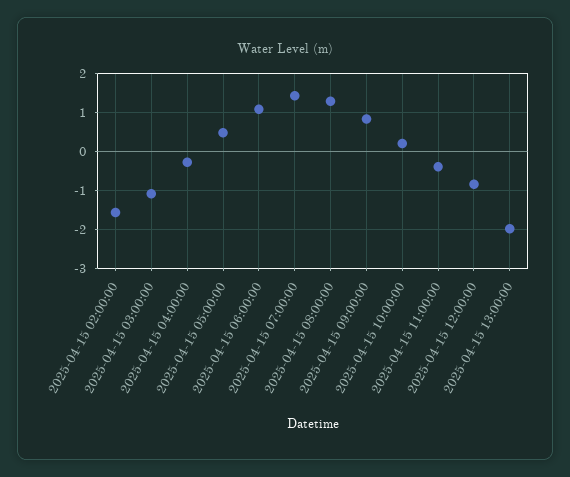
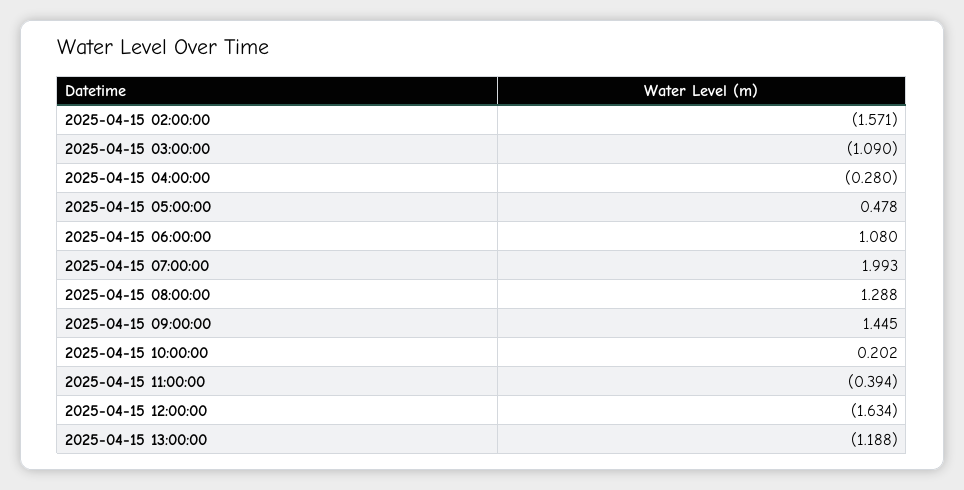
  {
    "2025-04-15 02:00:00": -1.571,
    "2025-04-15 03:00:00": -1.09,
    "2025-04-15 04:00:00": -0.28,
    "2025-04-15 05:00:00": 0.478,
    "2025-04-15 06:00:00": 1.08,
-   "2025-04-15 07:00:00": 1.4,
+   "2025-04-15 07:00:00": 1.993,
    "2025-04-15 08:00:00": 1.288,
-   "2025-04-15 09:00:00": 0.8,
+   "2025-04-15 09:00:00": 1.445,
    "2025-04-15 10:00:00": 0.202,
    "2025-04-15 11:00:00": -0.394,
-   "2025-04-15 12:00:00": -0.8,
+   "2025-04-15 12:00:00": -1.634,
-   "2025-04-15 13:00:00": -2
+   "2025-04-15 13:00:00": -1.188
  }

